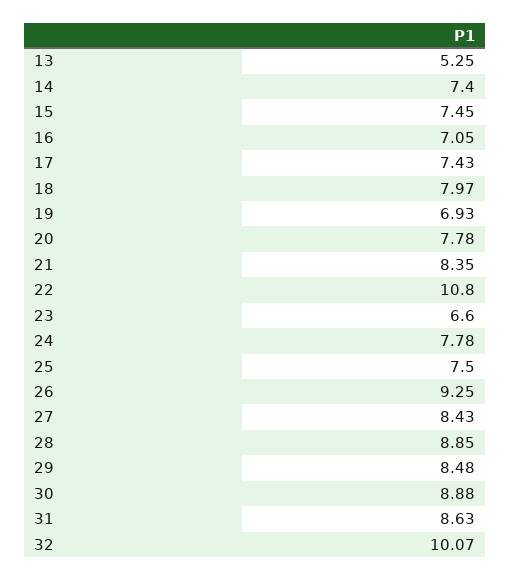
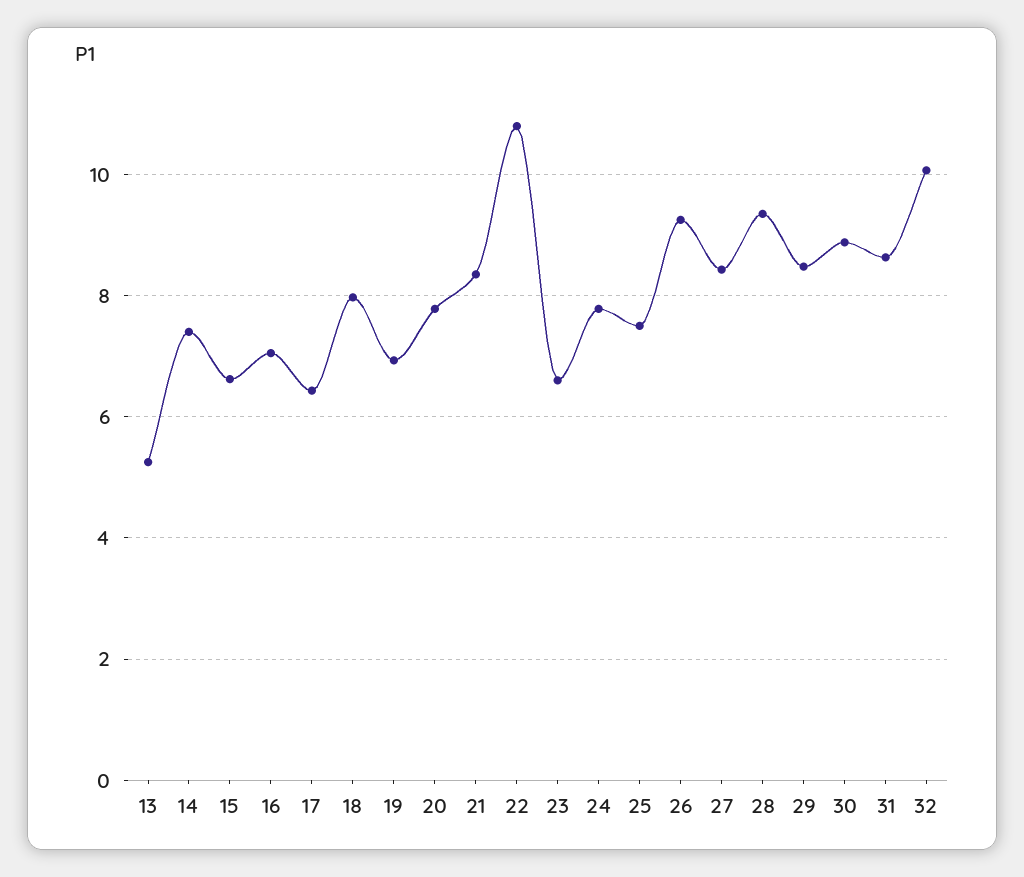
  {
    "13": 5.25,
    "14": 7.4,
-   "15": 7.45,
+   "15": 6.6,
    "16": 7.05,
-   "17": 7.43,
+   "17": 6.4,
    "18": 7.97,
    "19": 6.93,
    "20": 7.78,
    "21": 8.35,
    "22": 10.8,
    "23": 6.6,
    "24": 7.78,
    "25": 7.5,
    "26": 9.25,
    "27": 8.43,
-   "28": 8.85,
+   "28": 9.4,
    "29": 8.48,
    "30": 8.88,
    "31": 8.63,
    "32": 10.07
  }

